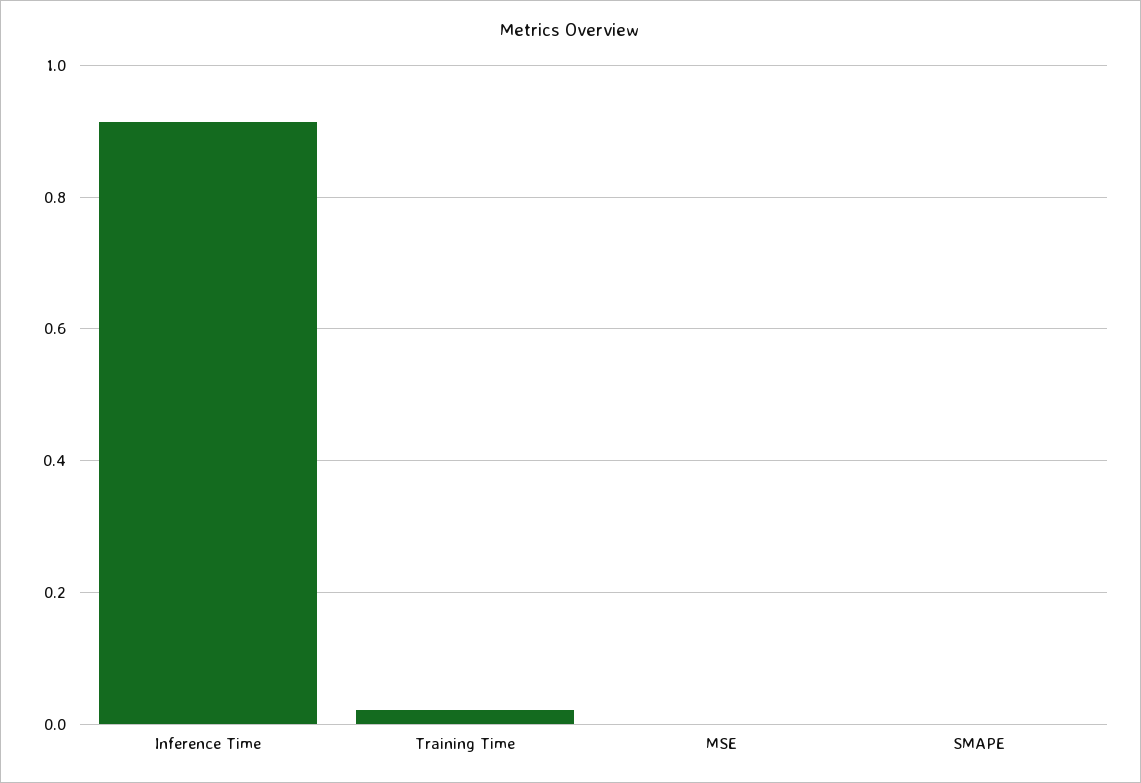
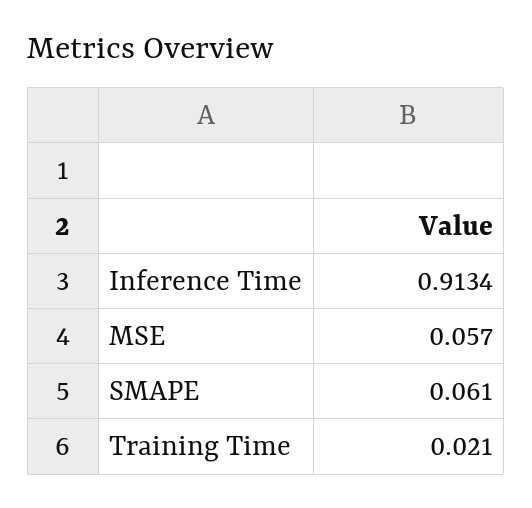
  {
    "Inference Time": 0.9134,
    "Training Time": 0.021,
-   "MSE": 0,
+   "MSE": 0.057,
-   "SMAPE": 0
+   "SMAPE": 0.061
  }

